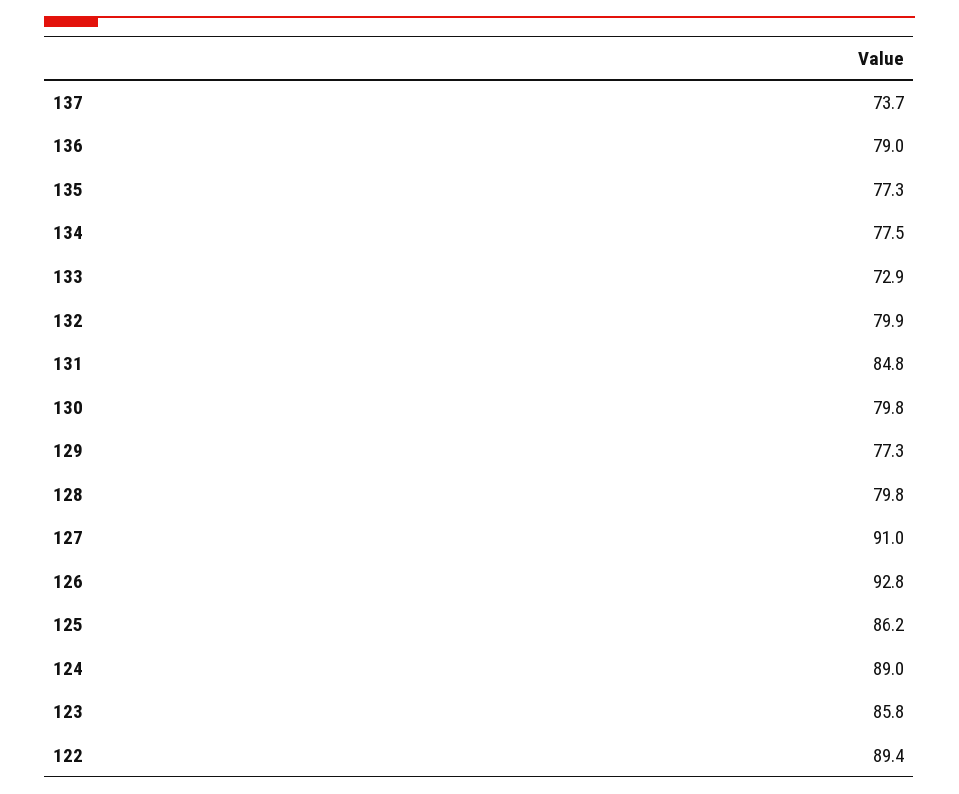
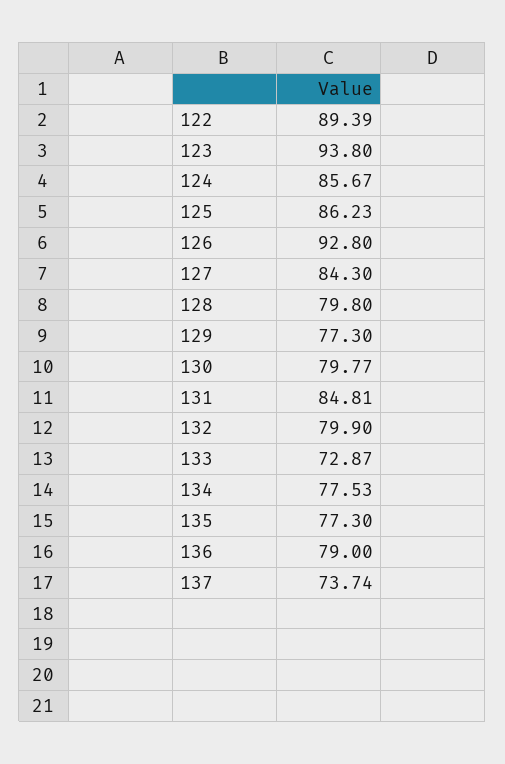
  {
    "137": 73.74,
    "136": 79,
    "135": 77.3,
    "134": 77.53,
    "133": 72.87,
    "132": 79.9,
    "131": 84.81,
    "130": 79.77,
    "129": 77.3,
    "128": 79.8,
-   "127": 91,
+   "127": 84.3,
    "126": 92.8,
    "125": 86.23,
-   "124": 89,
+   "124": 85.67,
-   "123": 85.8,
+   "123": 93.8,
    "122": 89.39
  }

